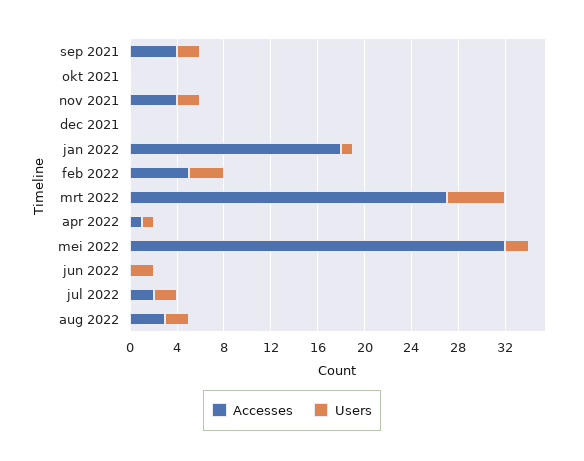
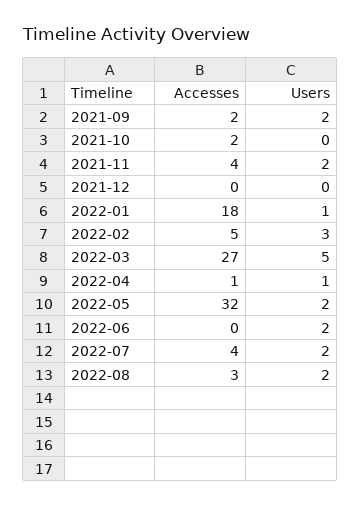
  {
    "Accesses": {
-     "sep 2021": 4,
+     "sep 2021": 2,
-     "okt 2021": 0,
+     "okt 2021": 2,
      "nov 2021": 4,
      "dec 2021": 0,
      "jan 2022": 18,
      "feb 2022": 5,
      "mrt 2022": 27,
      "apr 2022": 1,
      "mei 2022": 32,
      "jun 2022": 0,
-     "jul 2022": 2,
+     "jul 2022": 4,
      "aug 2022": 3
    },
    "Users": {
      "sep 2021": 2,
      "okt 2021": 0,
      "nov 2021": 2,
      "dec 2021": 0,
      "jan 2022": 1,
      "feb 2022": 3,
      "mrt 2022": 5,
      "apr 2022": 1,
      "mei 2022": 2,
      "jun 2022": 2,
      "jul 2022": 2,
      "aug 2022": 2
    }
  }

